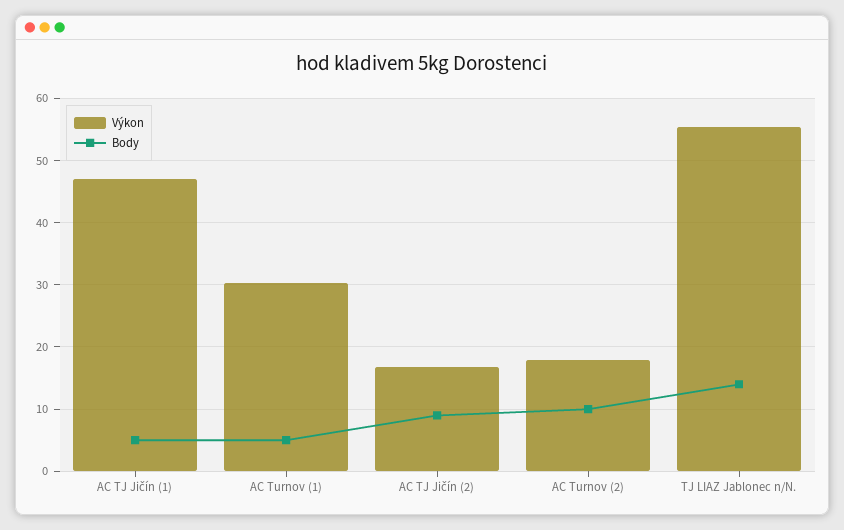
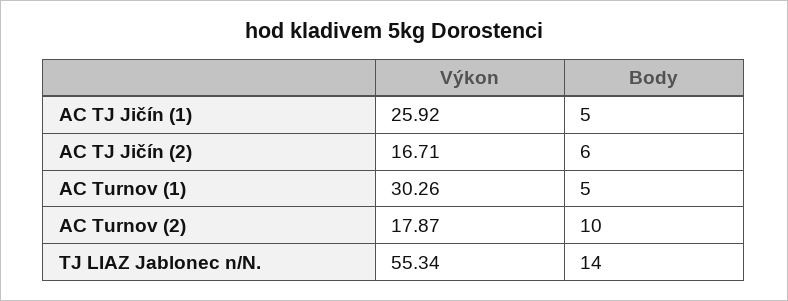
  {
    "Výkon": {
-     "AC TJ Jičín (1)": 47,
+     "AC TJ Jičín (1)": 25.92,
      "AC Turnov (1)": 30.26,
      "AC TJ Jičín (2)": 16.71,
      "AC Turnov (2)": 17.87,
      "TJ LIAZ Jablonec n/N.": 55.34
    },
    "Body": {
      "AC TJ Jičín (1)": 5,
      "AC Turnov (1)": 5,
-     "AC TJ Jičín (2)": 9,
+     "AC TJ Jičín (2)": 6,
      "AC Turnov (2)": 10,
      "TJ LIAZ Jablonec n/N.": 14
    }
  }

